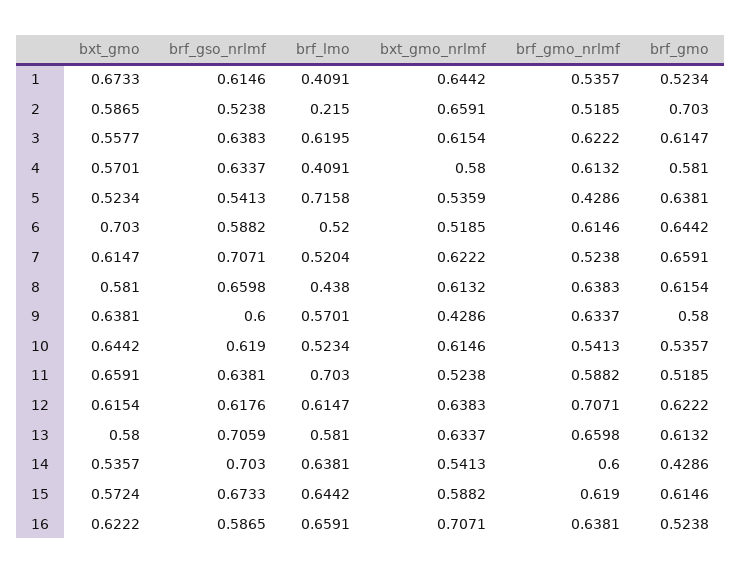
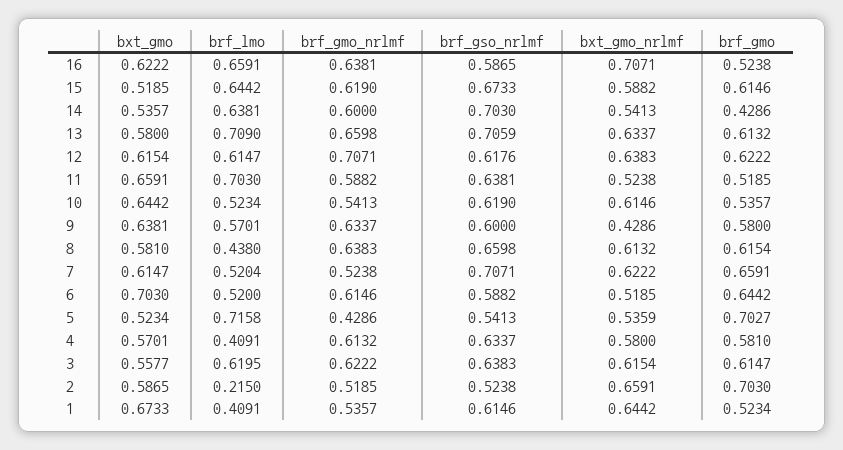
  {
    "bxt_gmo": {
      "1": 0.6733,
      "2": 0.5865,
      "3": 0.5577,
      "4": 0.5701,
      "5": 0.5234,
      "6": 0.703,
      "7": 0.6147,
      "8": 0.581,
      "9": 0.6381,
      "10": 0.6442,
      "11": 0.6591,
      "12": 0.6154,
      "13": 0.58,
      "14": 0.5357,
-     "15": 0.5724,
+     "15": 0.5185,
      "16": 0.6222
    },
    "brf_gso_nrlmf": {
      "1": 0.6146,
      "2": 0.5238,
      "3": 0.6383,
      "4": 0.6337,
      "5": 0.5413,
      "6": 0.5882,
      "7": 0.7071,
      "8": 0.6598,
      "9": 0.6,
      "10": 0.619,
      "11": 0.6381,
      "12": 0.6176,
      "13": 0.7059,
      "14": 0.703,
      "15": 0.6733,
      "16": 0.5865
    },
    "brf_lmo": {
      "1": 0.4091,
      "2": 0.215,
      "3": 0.6195,
      "4": 0.4091,
      "5": 0.7158,
      "6": 0.52,
      "7": 0.5204,
      "8": 0.438,
      "9": 0.5701,
      "10": 0.5234,
      "11": 0.703,
      "12": 0.6147,
-     "13": 0.581,
+     "13": 0.709,
      "14": 0.6381,
      "15": 0.6442,
      "16": 0.6591
    },
    "bxt_gmo_nrlmf": {
      "1": 0.6442,
      "2": 0.6591,
      "3": 0.6154,
      "4": 0.58,
      "5": 0.5359,
      "6": 0.5185,
      "7": 0.6222,
      "8": 0.6132,
      "9": 0.4286,
      "10": 0.6146,
      "11": 0.5238,
      "12": 0.6383,
      "13": 0.6337,
      "14": 0.5413,
      "15": 0.5882,
      "16": 0.7071
    },
    "brf_gmo_nrlmf": {
      "1": 0.5357,
      "2": 0.5185,
      "3": 0.6222,
      "4": 0.6132,
      "5": 0.4286,
      "6": 0.6146,
      "7": 0.5238,
      "8": 0.6383,
      "9": 0.6337,
      "10": 0.5413,
      "11": 0.5882,
      "12": 0.7071,
      "13": 0.6598,
      "14": 0.6,
      "15": 0.619,
      "16": 0.6381
    },
    "brf_gmo": {
      "1": 0.5234,
      "2": 0.703,
      "3": 0.6147,
      "4": 0.581,
-     "5": 0.6381,
+     "5": 0.7027,
      "6": 0.6442,
      "7": 0.6591,
      "8": 0.6154,
      "9": 0.58,
      "10": 0.5357,
      "11": 0.5185,
      "12": 0.6222,
      "13": 0.6132,
      "14": 0.4286,
      "15": 0.6146,
      "16": 0.5238
    }
  }

